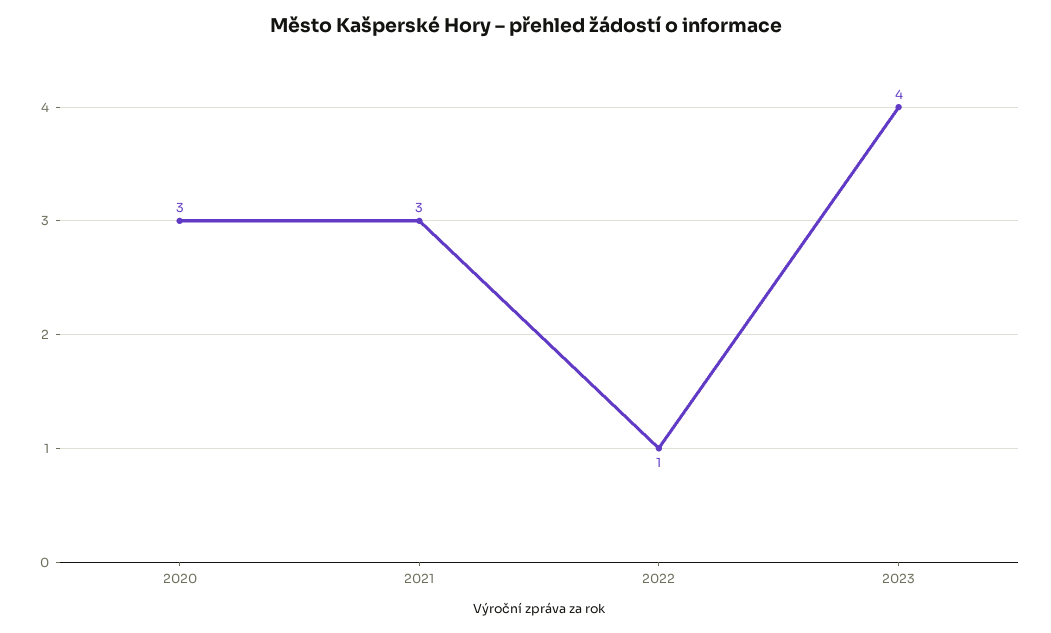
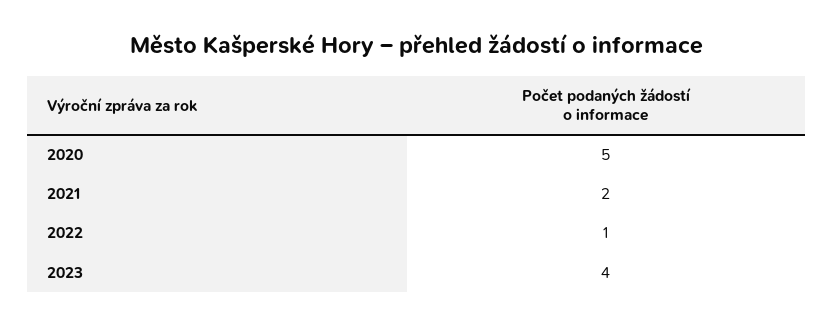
  {
-   "2020": 3,
+   "2020": 5,
-   "2021": 3,
+   "2021": 2,
    "2022": 1,
    "2023": 4
  }

